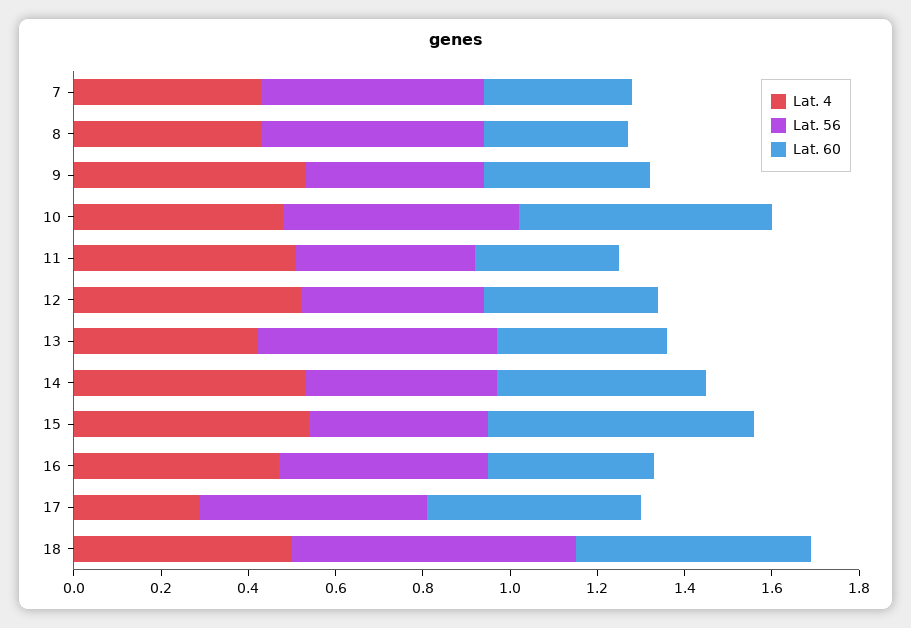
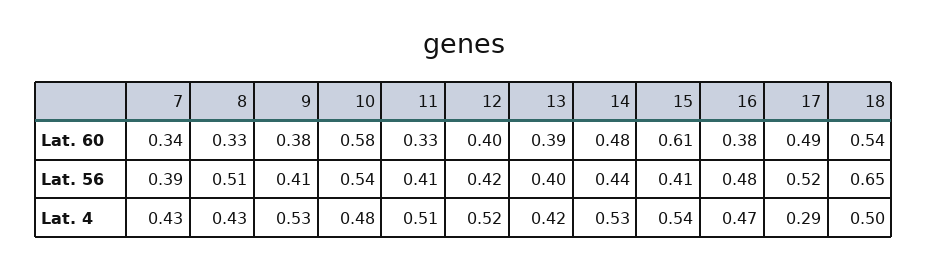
  {
    "Lat. 4": {
      "7": 0.43,
      "8": 0.43,
      "9": 0.53,
      "10": 0.48,
      "11": 0.51,
      "12": 0.52,
      "13": 0.42,
      "14": 0.53,
      "15": 0.54,
      "16": 0.47,
      "17": 0.29,
      "18": 0.5
    },
    "Lat. 56": {
-     "7": 0.5,
+     "7": 0.39,
      "8": 0.51,
      "9": 0.41,
      "10": 0.54,
      "11": 0.41,
      "12": 0.42,
-     "13": 0.55,
+     "13": 0.4,
      "14": 0.44,
      "15": 0.41,
      "16": 0.48,
      "17": 0.52,
      "18": 0.65
    },
    "Lat. 60": {
      "7": 0.34,
      "8": 0.33,
      "9": 0.38,
      "10": 0.58,
      "11": 0.33,
      "12": 0.4,
      "13": 0.39,
      "14": 0.48,
      "15": 0.61,
      "16": 0.38,
      "17": 0.49,
      "18": 0.54
    }
  }

